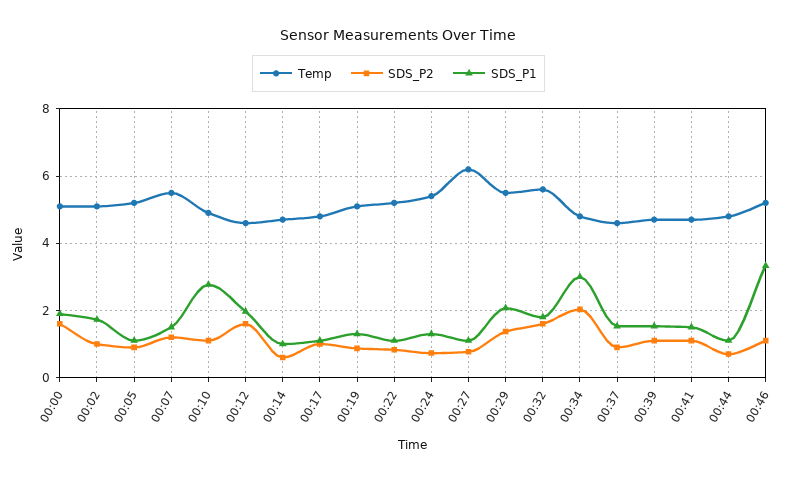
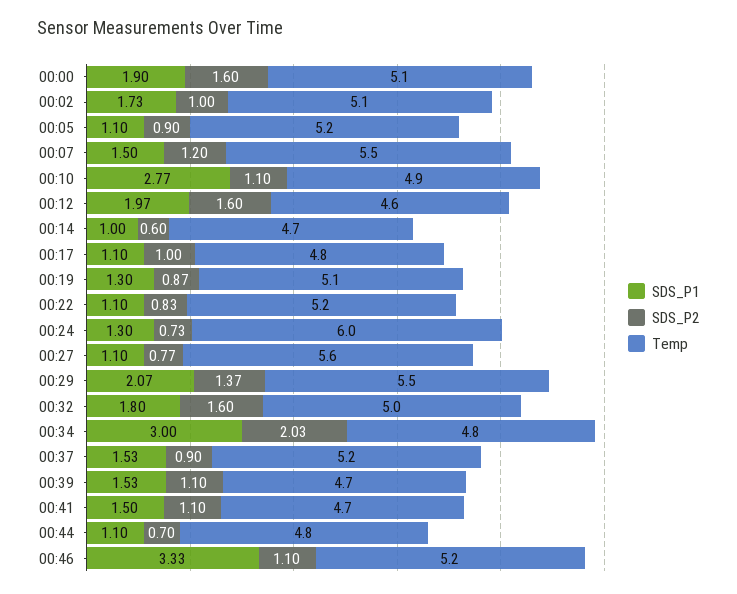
  {
    "Temp": {
      "00:00": 5.1,
      "00:02": 5.1,
      "00:05": 5.2,
      "00:07": 5.5,
      "00:10": 4.9,
      "00:12": 4.6,
      "00:14": 4.7,
      "00:17": 4.8,
      "00:19": 5.1,
      "00:22": 5.2,
-     "00:24": 5.4,
+     "00:24": 6,
-     "00:27": 6.2,
+     "00:27": 5.6,
      "00:29": 5.5,
-     "00:32": 5.6,
+     "00:32": 5,
      "00:34": 4.8,
-     "00:37": 4.6,
+     "00:37": 5.2,
      "00:39": 4.7,
      "00:41": 4.7,
      "00:44": 4.8,
      "00:46": 5.2
    },
    "SDS_P2": {
      "00:00": 1.6,
      "00:02": 1,
      "00:05": 0.9,
      "00:07": 1.2,
      "00:10": 1.1,
      "00:12": 1.6,
      "00:14": 0.6,
      "00:17": 1,
      "00:19": 0.87,
      "00:22": 0.83,
      "00:24": 0.73,
      "00:27": 0.77,
      "00:29": 1.37,
      "00:32": 1.6,
      "00:34": 2.03,
      "00:37": 0.9,
      "00:39": 1.1,
      "00:41": 1.1,
      "00:44": 0.7,
      "00:46": 1.1
    },
    "SDS_P1": {
      "00:00": 1.9,
      "00:02": 1.73,
      "00:05": 1.1,
      "00:07": 1.5,
      "00:10": 2.77,
      "00:12": 1.97,
      "00:14": 1,
      "00:17": 1.1,
      "00:19": 1.3,
      "00:22": 1.1,
      "00:24": 1.3,
      "00:27": 1.1,
      "00:29": 2.07,
      "00:32": 1.8,
      "00:34": 3,
      "00:37": 1.53,
      "00:39": 1.53,
      "00:41": 1.5,
      "00:44": 1.1,
      "00:46": 3.33
    }
  }

